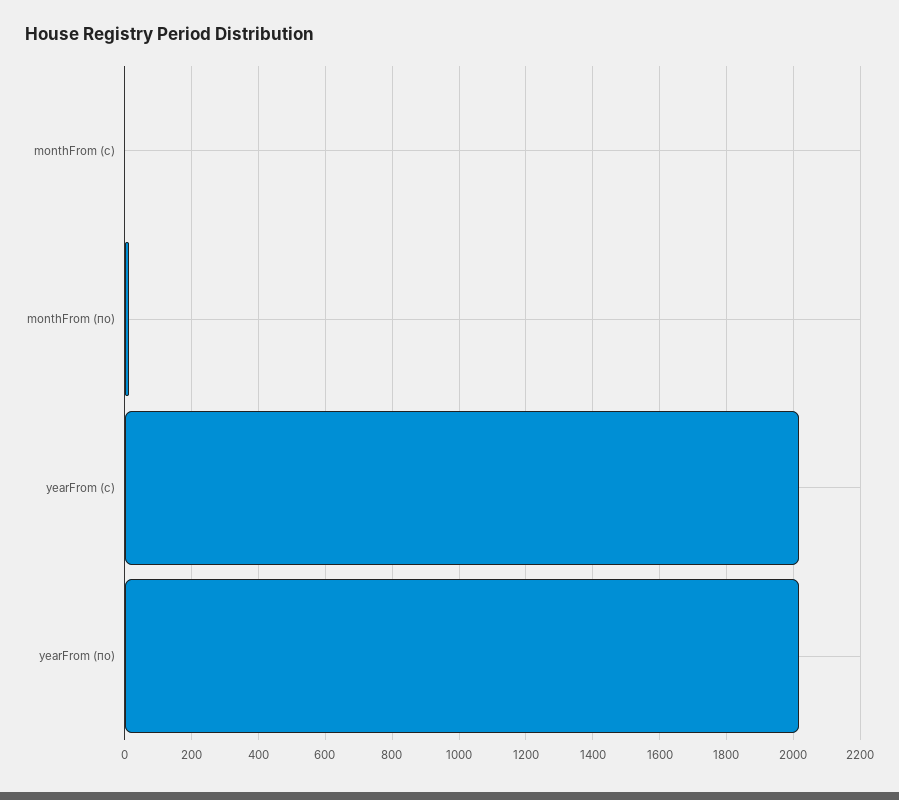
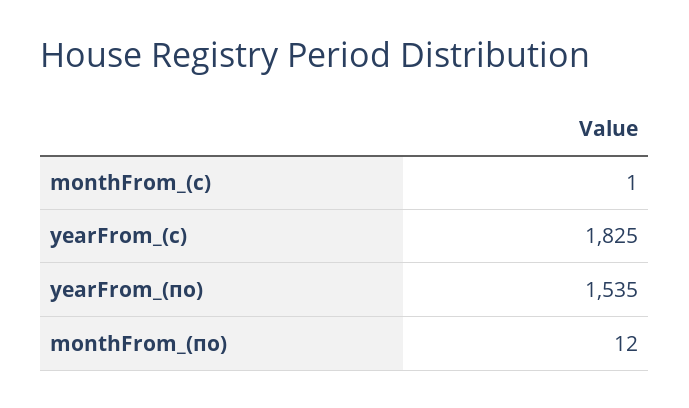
  {
    "monthFrom (с)": 1,
    "monthFrom (по)": 12,
-   "yearFrom (с)": 2020,
+   "yearFrom (с)": 1825,
-   "yearFrom (по)": 2020
+   "yearFrom (по)": 1535
  }

